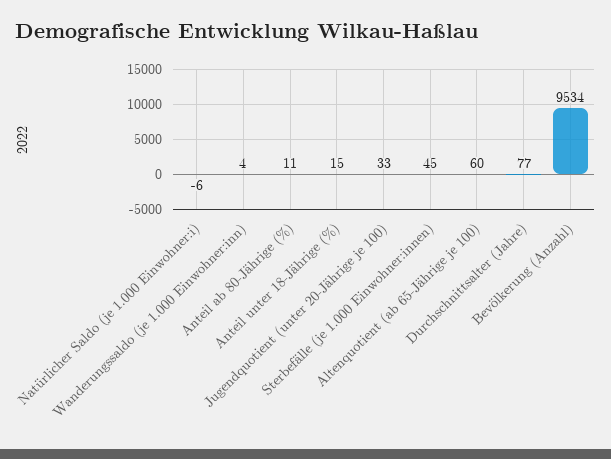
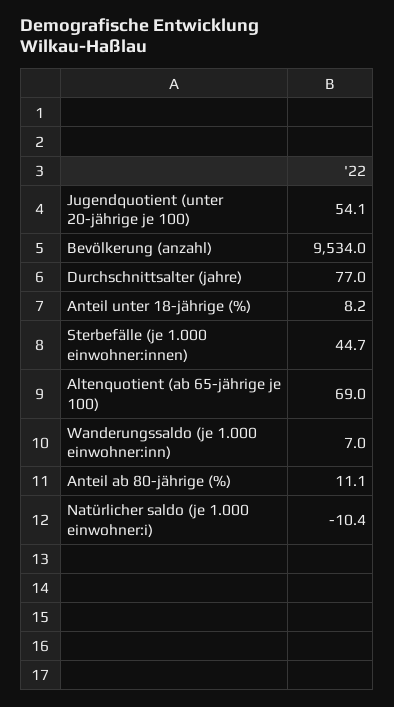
  {
-   "Natürlicher Saldo (je 1.000 Einwohner:i)": -6,
+   "Natürlicher Saldo (je 1.000 Einwohner:i)": -10.4,
-   "Wanderungssaldo (je 1.000 Einwohner:inn)": 4,
+   "Wanderungssaldo (je 1.000 Einwohner:inn)": 7,
    "Anteil ab 80-Jährige (%)": 11.1,
-   "Anteil unter 18-Jährige (%)": 15,
+   "Anteil unter 18-Jährige (%)": 8.2,
-   "Jugendquotient (unter 20-Jährige je 100)": 33,
+   "Jugendquotient (unter 20-Jährige je 100)": 54.1,
    "Sterbefälle (je 1.000 Einwohner:innen)": 44.7,
-   "Altenquotient (ab 65-Jährige je 100)": 60,
+   "Altenquotient (ab 65-Jährige je 100)": 69,
    "Durchschnittsalter (Jahre)": 77,
    "Bevölkerung (Anzahl)": 9534
  }

